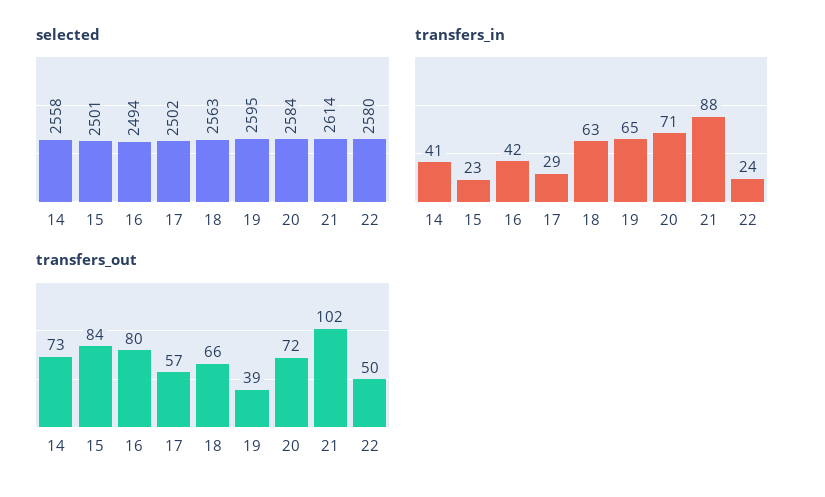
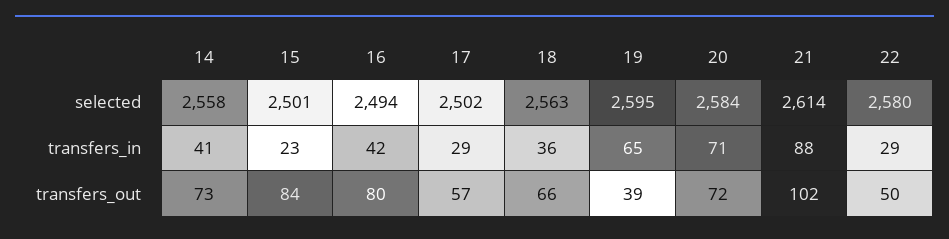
  {
    "selected": {
      "14": 2558,
      "15": 2501,
      "16": 2494,
      "17": 2502,
      "18": 2563,
      "19": 2595,
      "20": 2584,
      "21": 2614,
      "22": 2580
    },
    "transfers_in": {
      "14": 41,
      "15": 23,
      "16": 42,
      "17": 29,
-     "18": 63,
+     "18": 36,
      "19": 65,
      "20": 71,
      "21": 88,
-     "22": 24
+     "22": 29
    },
    "transfers_out": {
      "14": 73,
      "15": 84,
      "16": 80,
      "17": 57,
      "18": 66,
      "19": 39,
      "20": 72,
      "21": 102,
      "22": 50
    }
  }

